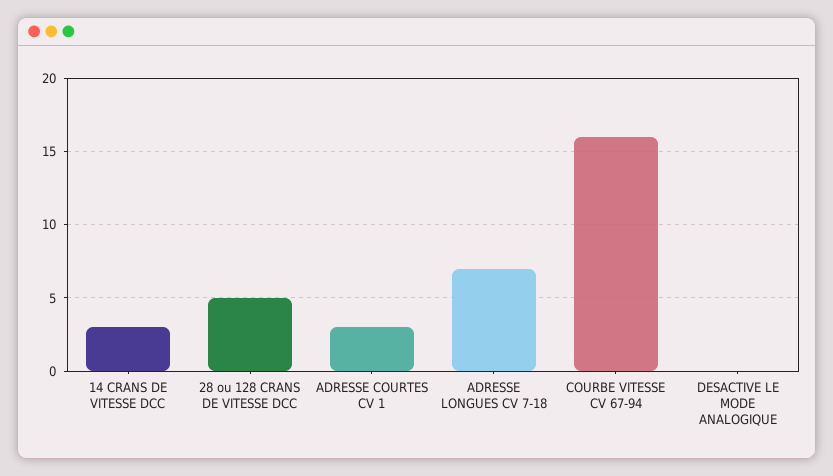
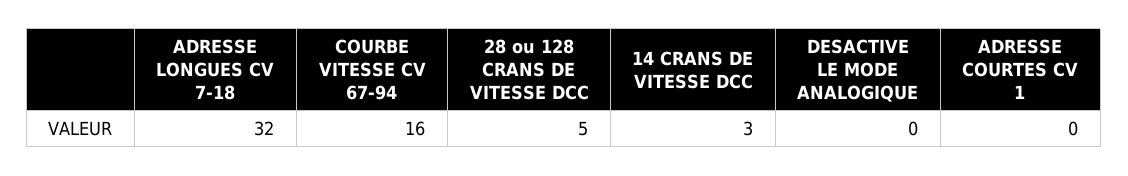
  {
    "14 CRANS DE VITESSE DCC": 3,
    "28 ou 128 CRANS DE VITESSE DCC": 5,
-   "ADRESSE COURTES CV 1": 3,
+   "ADRESSE COURTES CV 1": 0,
-   "ADRESSE LONGUES CV 7-18": 7,
+   "ADRESSE LONGUES CV 7-18": 32,
    "COURBE VITESSE CV 67-94": 16,
    "DESACTIVE LE MODE ANALOGIQUE": 0
  }

